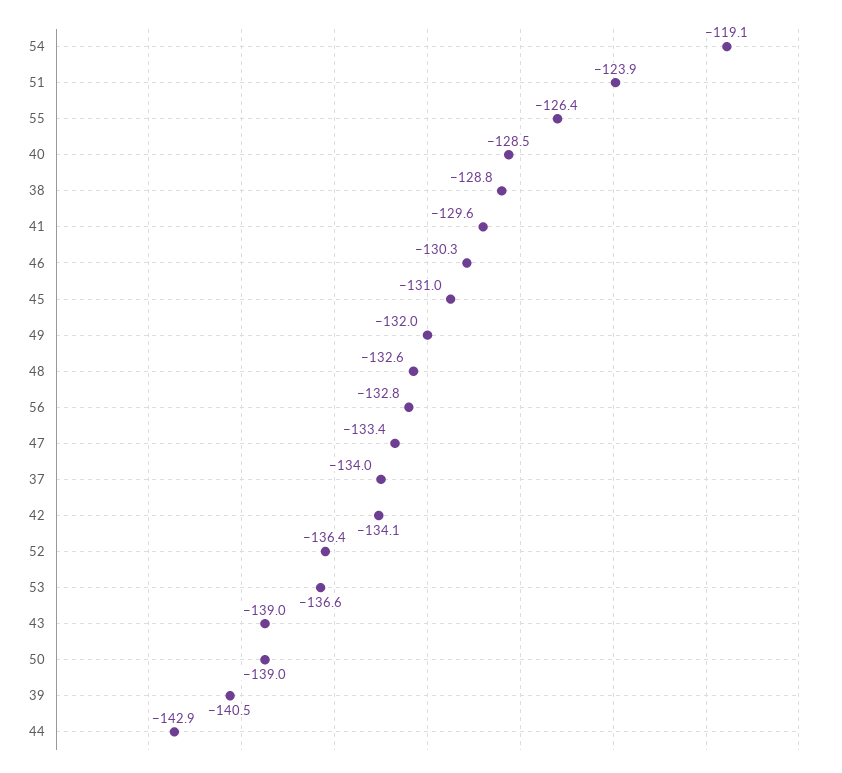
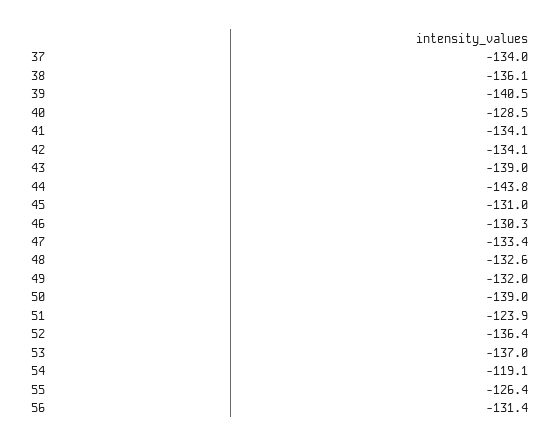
  {
    "54": -119.1,
    "51": -123.9,
    "55": -126.4,
    "40": -128.5,
-   "38": -128.8,
+   "38": -136.1,
-   "41": -129.6,
+   "41": -134.1,
    "46": -130.3,
    "45": -131,
    "49": -132,
    "48": -132.6,
-   "56": -132.8,
+   "56": -131.4,
    "47": -133.4,
    "37": -134,
    "42": -134.1,
    "52": -136.4,
-   "53": -136.6,
+   "53": -137,
    "43": -139,
    "50": -139,
    "39": -140.5,
-   "44": -142.9
+   "44": -143.8
  }

